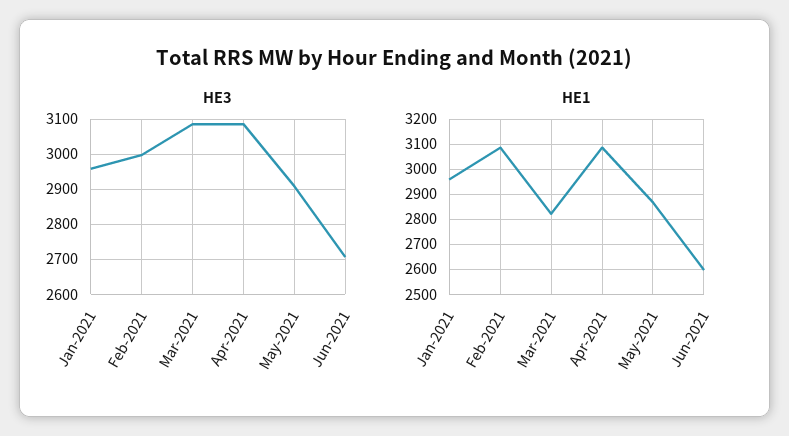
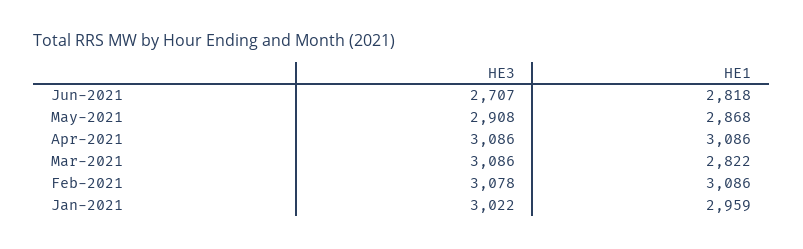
  {
    "HE3": {
-     "Jan-2021": 2960,
+     "Jan-2021": 3022,
-     "Feb-2021": 3000,
+     "Feb-2021": 3078,
      "Mar-2021": 3086,
      "Apr-2021": 3086,
      "May-2021": 2908,
      "Jun-2021": 2707
    },
    "HE1": {
      "Jan-2021": 2959,
      "Feb-2021": 3086,
      "Mar-2021": 2822,
      "Apr-2021": 3086,
      "May-2021": 2868,
-     "Jun-2021": 2600
+     "Jun-2021": 2818
    }
  }

